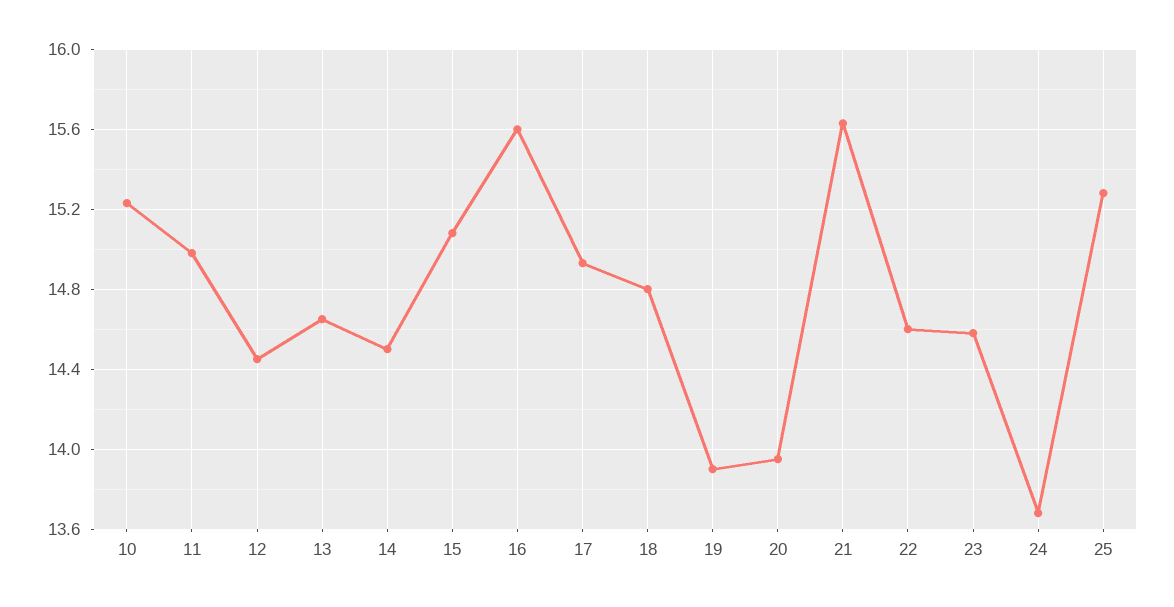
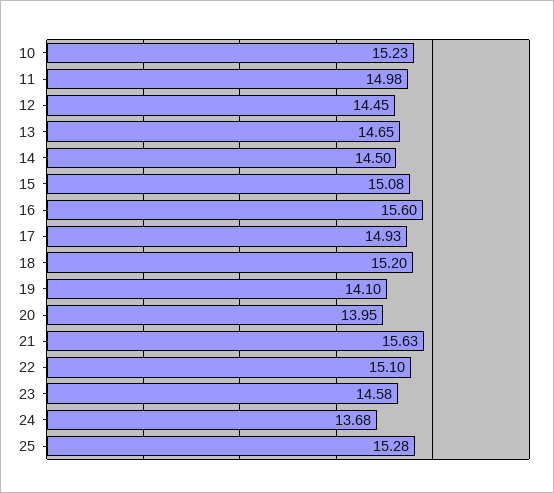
  {
    "10": 15.23,
    "11": 14.98,
    "12": 14.45,
    "13": 14.65,
    "14": 14.5,
    "15": 15.08,
    "16": 15.6,
    "17": 14.93,
-   "18": 14.8,
+   "18": 15.2,
-   "19": 13.9,
+   "19": 14.1,
    "20": 13.95,
    "21": 15.63,
-   "22": 14.6,
+   "22": 15.1,
    "23": 14.58,
    "24": 13.68,
    "25": 15.28
  }

